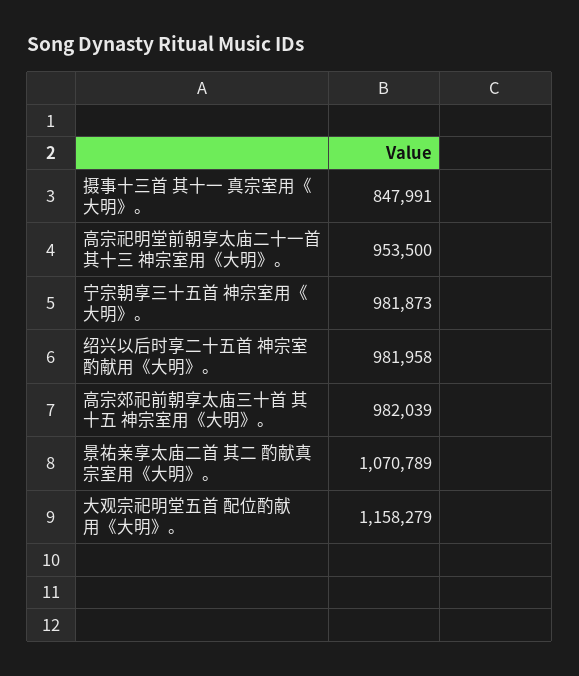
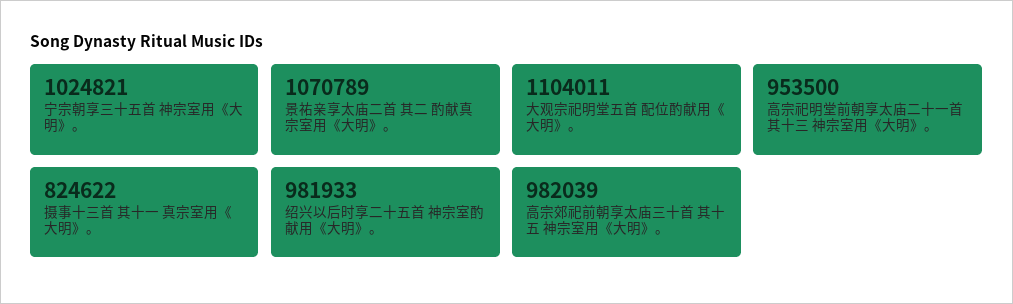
  {
-   "摄事十三首 其十一 真宗室用《大明》。": 847991,
+   "摄事十三首 其十一 真宗室用《大明》。": 824622,
    "高宗祀明堂前朝享太庙二十一首 其十三 神宗室用《大明》。": 953500,
-   "宁宗朝享三十五首 神宗室用《大明》。": 981873,
+   "宁宗朝享三十五首 神宗室用《大明》。": 1024821,
-   "绍兴以后时享二十五首 神宗室酌献用《大明》。": 981958,
+   "绍兴以后时享二十五首 神宗室酌献用《大明》。": 981933,
    "高宗郊祀前朝享太庙三十首 其十五 神宗室用《大明》。": 982039,
    "景祐亲享太庙二首 其二 酌献真宗室用《大明》。": 1070789,
-   "大观宗祀明堂五首 配位酌献用《大明》。": 1158279
+   "大观宗祀明堂五首 配位酌献用《大明》。": 1104011
  }

